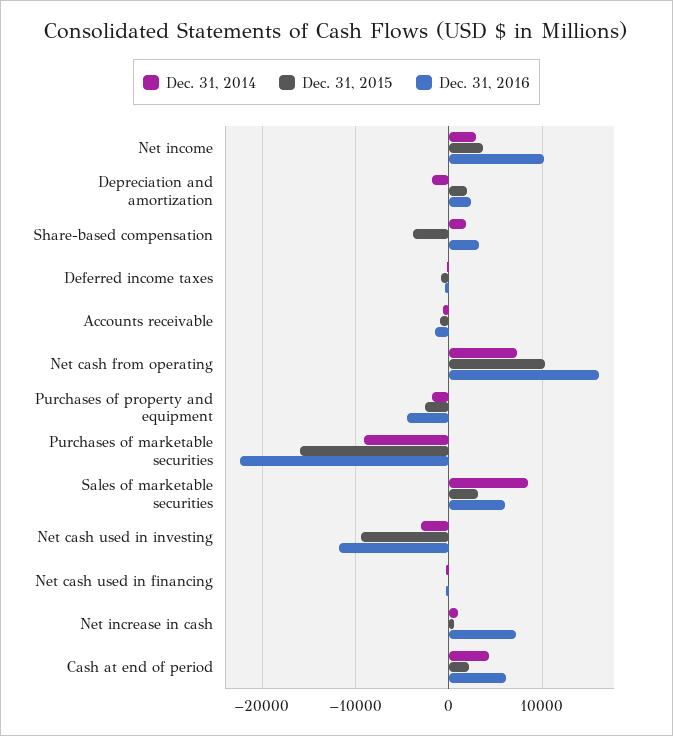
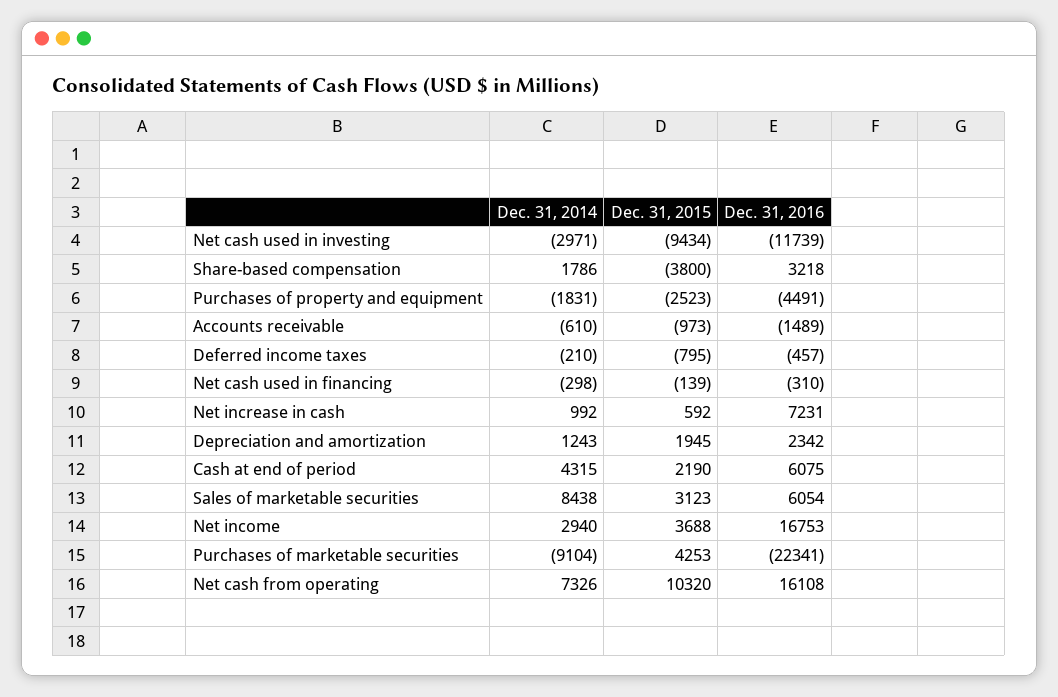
  {
    "Dec. 31, 2014": {
      "Net income": 2940,
-     "Depreciation and amortization": -2000,
+     "Depreciation and amortization": 1243,
      "Share-based compensation": 1786,
      "Deferred income taxes": -210,
      "Accounts receivable": -610,
      "Net cash from operating": 7326,
      "Purchases of property and equipment": -1831,
      "Purchases of marketable securities": -9104,
      "Sales of marketable securities": 8438,
      "Net cash used in investing": -2971,
      "Net cash used in financing": -298,
      "Net increase in cash": 992,
      "Cash at end of period": 4315
    },
    "Dec. 31, 2015": {
      "Net income": 3688,
      "Depreciation and amortization": 1945,
      "Share-based compensation": -3800,
      "Deferred income taxes": -795,
      "Accounts receivable": -973,
      "Net cash from operating": 10320,
      "Purchases of property and equipment": -2523,
-     "Purchases of marketable securities": -16000,
+     "Purchases of marketable securities": 4253,
      "Sales of marketable securities": 3123,
      "Net cash used in investing": -9434,
      "Net cash used in financing": -139,
      "Net increase in cash": 592,
      "Cash at end of period": 2190
    },
    "Dec. 31, 2016": {
-     "Net income": 10000,
+     "Net income": 16753,
      "Depreciation and amortization": 2342,
      "Share-based compensation": 3218,
      "Deferred income taxes": -457,
      "Accounts receivable": -1489,
      "Net cash from operating": 16108,
      "Purchases of property and equipment": -4491,
      "Purchases of marketable securities": -22341,
      "Sales of marketable securities": 6054,
      "Net cash used in investing": -11739,
      "Net cash used in financing": -310,
      "Net increase in cash": 7231,
      "Cash at end of period": 6075
    }
  }

